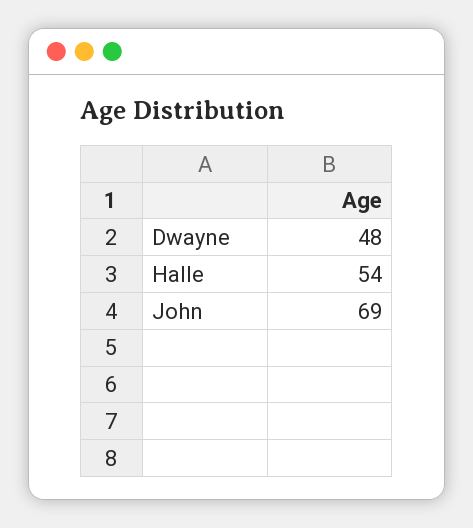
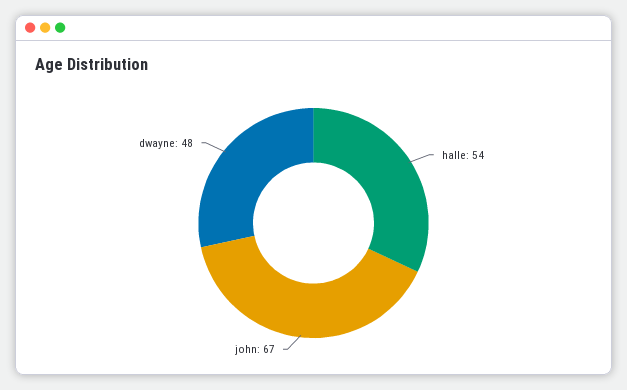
  {
    "Dwayne": 48,
    "Halle": 54,
-   "John": 69
+   "John": 67
  }

